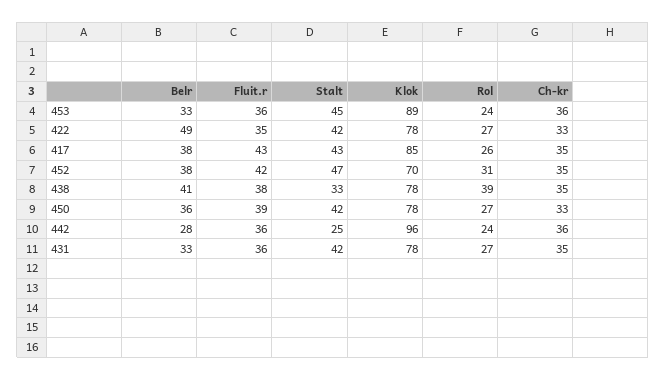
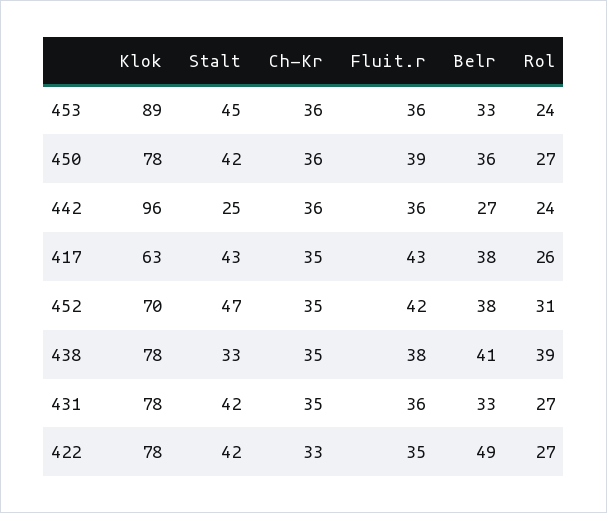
  {
    "Belr": {
      "453": 33,
      "422": 49,
      "417": 38,
      "452": 38,
      "438": 41,
      "450": 36,
-     "442": 28,
+     "442": 27,
      "431": 33
    },
    "Fluit.r": {
      "453": 36,
      "422": 35,
      "417": 43,
      "452": 42,
      "438": 38,
      "450": 39,
      "442": 36,
      "431": 36
    },
    "Stalt": {
      "453": 45,
      "422": 42,
      "417": 43,
      "452": 47,
      "438": 33,
      "450": 42,
      "442": 25,
      "431": 42
    },
    "Klok": {
      "453": 89,
      "422": 78,
-     "417": 85,
+     "417": 63,
      "452": 70,
      "438": 78,
      "450": 78,
      "442": 96,
      "431": 78
    },
    "Rol": {
      "453": 24,
      "422": 27,
      "417": 26,
      "452": 31,
      "438": 39,
      "450": 27,
      "442": 24,
      "431": 27
    },
    "Ch-kr": {
      "453": 36,
      "422": 33,
      "417": 35,
      "452": 35,
      "438": 35,
-     "450": 33,
+     "450": 36,
      "442": 36,
      "431": 35
    }
  }

